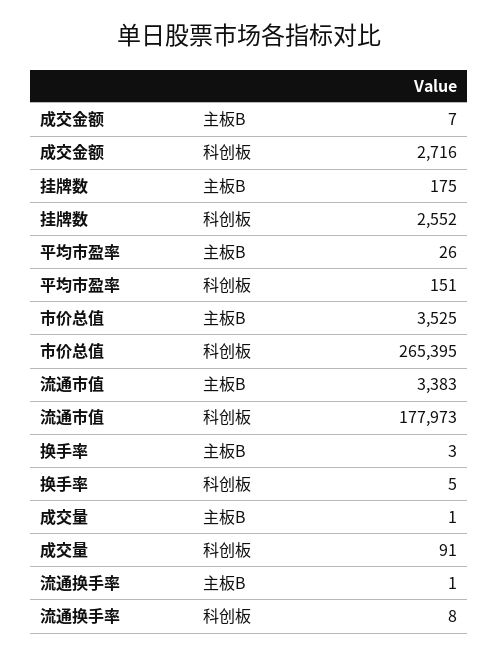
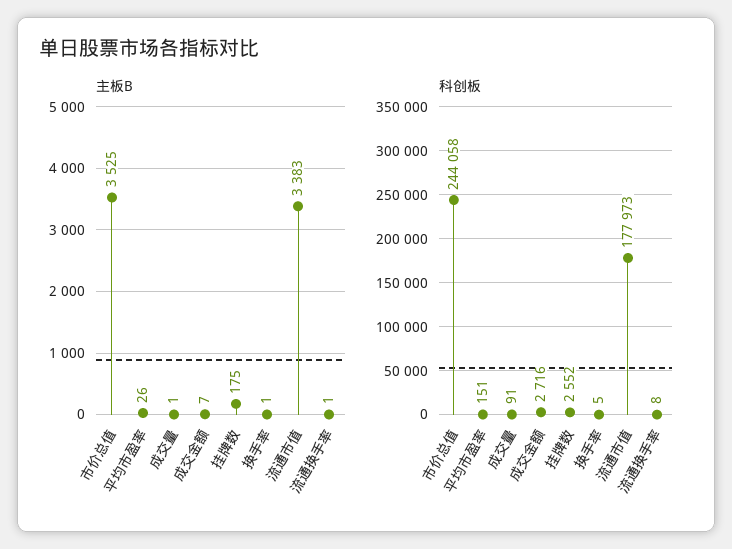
  {
    "主板B": {
      "成交金额": 7,
      "挂牌数": 175,
      "平均市盈率": 26,
      "市价总值": 3525,
      "流通市值": 3383,
-     "换手率": 3,
+     "换手率": 1,
      "成交量": 1,
      "流通换手率": 1
    },
    "科创板": {
      "成交金额": 2716,
      "挂牌数": 2552,
      "平均市盈率": 151,
-     "市价总值": 265395,
+     "市价总值": 244058,
      "流通市值": 177973,
      "换手率": 5,
      "成交量": 91,
      "流通换手率": 8
    }
  }

